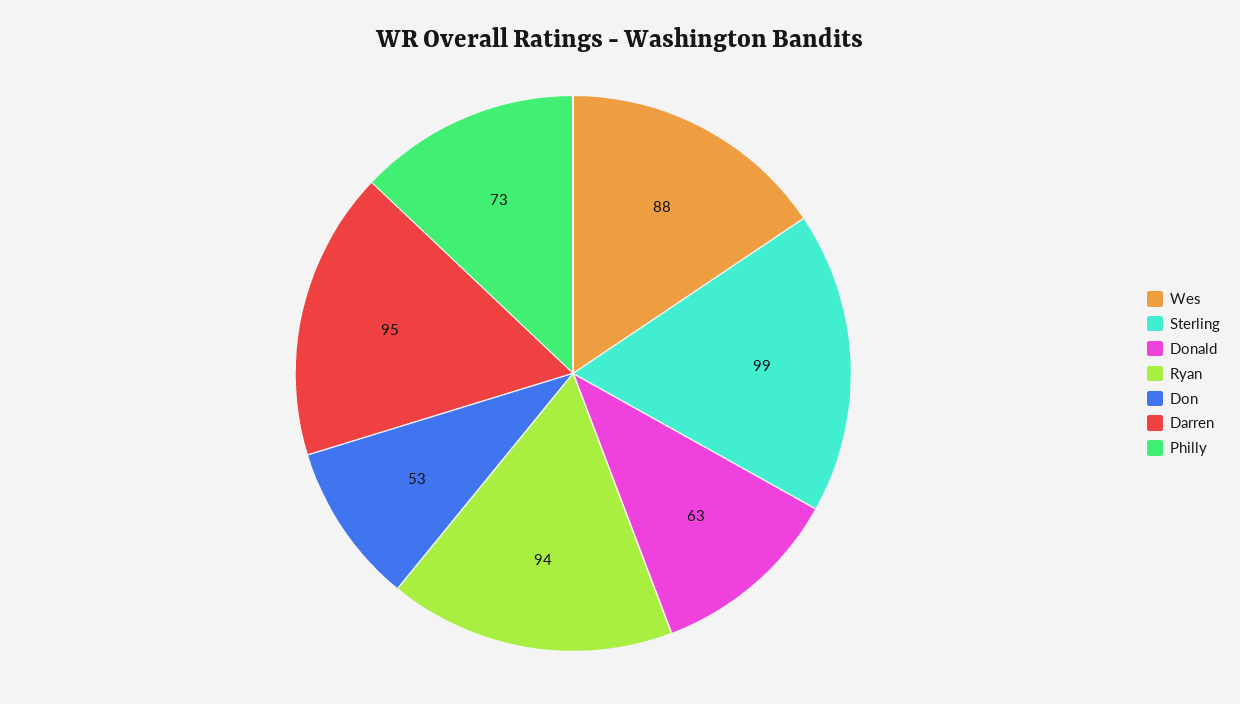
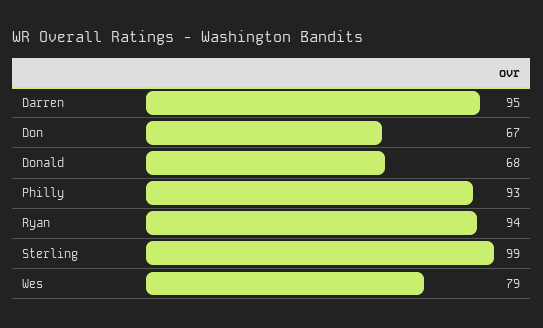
  {
-   "Wes": 88,
+   "Wes": 79,
    "Sterling": 99,
-   "Donald": 63,
+   "Donald": 68,
    "Ryan": 94,
-   "Don": 53,
+   "Don": 67,
    "Darren": 95,
-   "Philly": 73
+   "Philly": 93
  }

